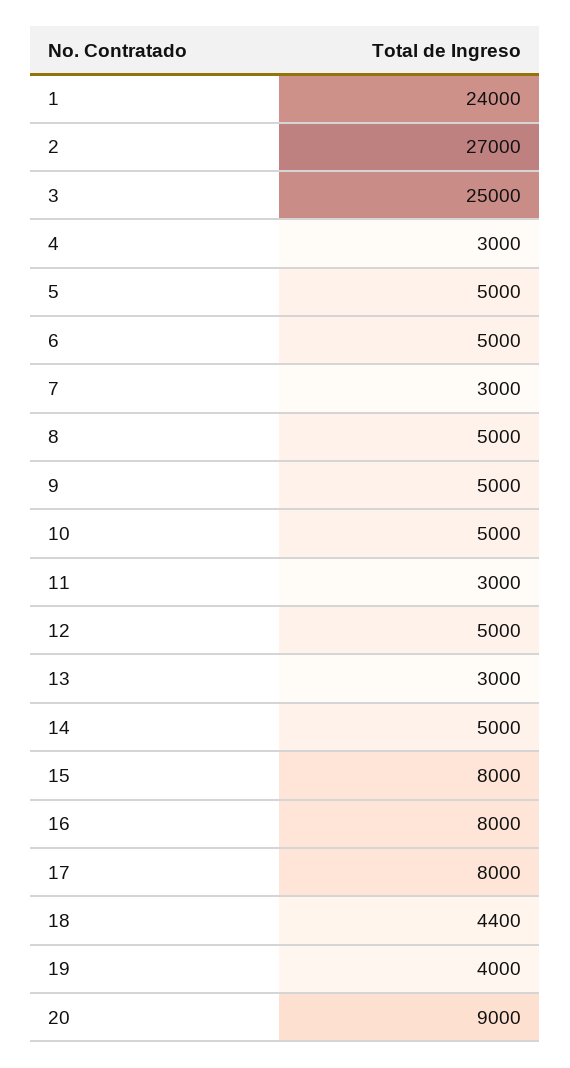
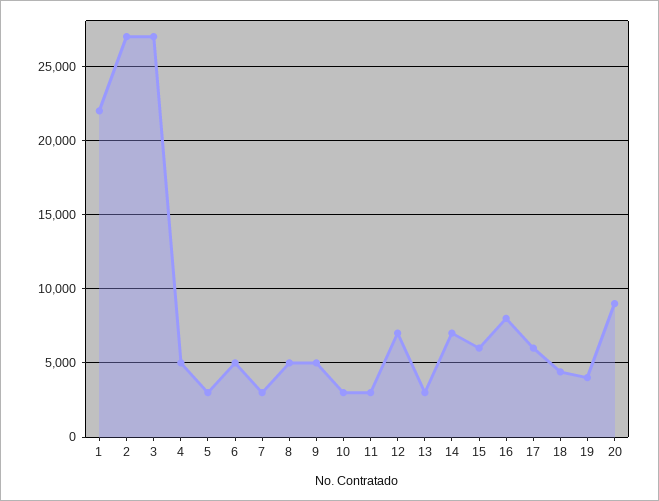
  {
-   "1": 24000,
+   "1": 22000,
    "2": 27000,
-   "3": 25000,
+   "3": 27000,
-   "4": 3000,
+   "4": 5000,
-   "5": 5000,
+   "5": 3000,
    "6": 5000,
    "7": 3000,
    "8": 5000,
    "9": 5000,
-   "10": 5000,
+   "10": 3000,
    "11": 3000,
-   "12": 5000,
+   "12": 7000,
    "13": 3000,
-   "14": 5000,
+   "14": 7000,
-   "15": 8000,
+   "15": 6000,
    "16": 8000,
-   "17": 8000,
+   "17": 6000,
    "18": 4400,
    "19": 4000,
    "20": 9000
  }

